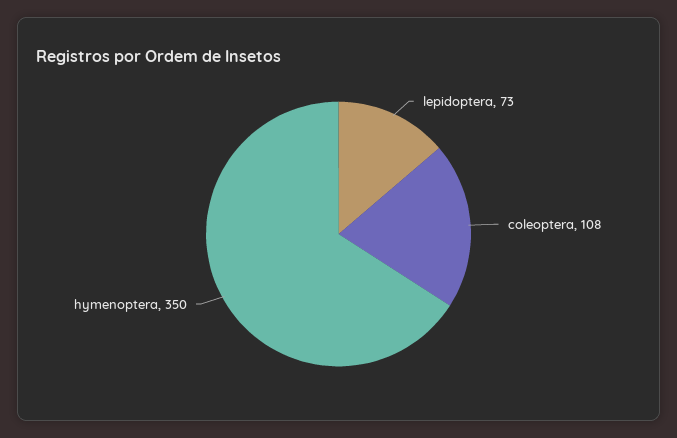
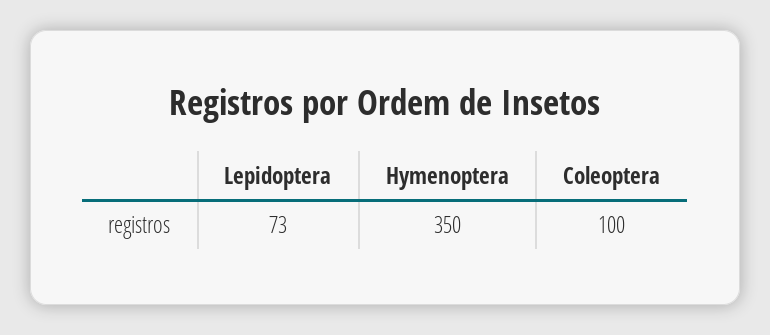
  {
    "lepidoptera": 73,
-   "coleoptera": 108,
+   "coleoptera": 100,
    "hymenoptera": 350
  }

